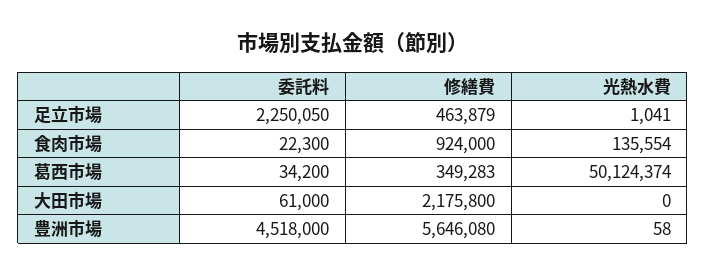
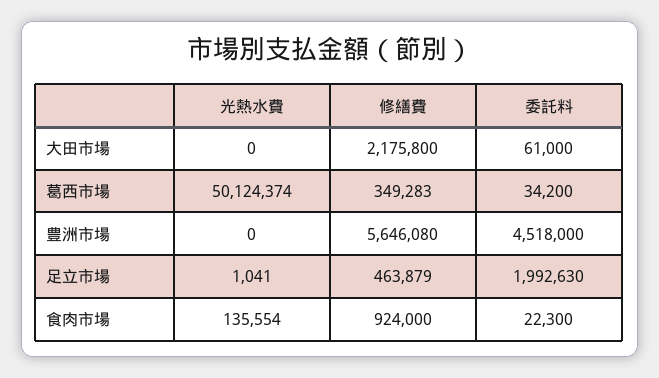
  {
    "委託料": {
-     "足立市場": 2250050,
+     "足立市場": 1992630,
      "食肉市場": 22300,
      "葛西市場": 34200,
      "大田市場": 61000,
      "豊洲市場": 4518000
    },
    "修繕費": {
      "足立市場": 463879,
      "食肉市場": 924000,
      "葛西市場": 349283,
      "大田市場": 2175800,
      "豊洲市場": 5646080
    },
    "光熱水費": {
      "足立市場": 1041,
      "食肉市場": 135554,
      "葛西市場": 50124374,
      "大田市場": 0,
-     "豊洲市場": 58
+     "豊洲市場": 0
    }
  }

